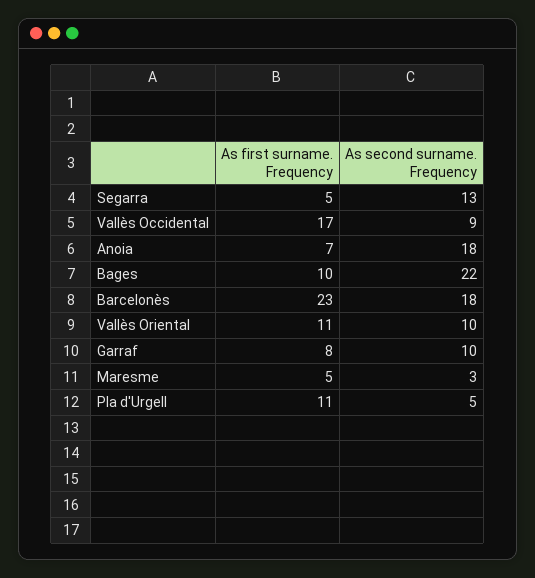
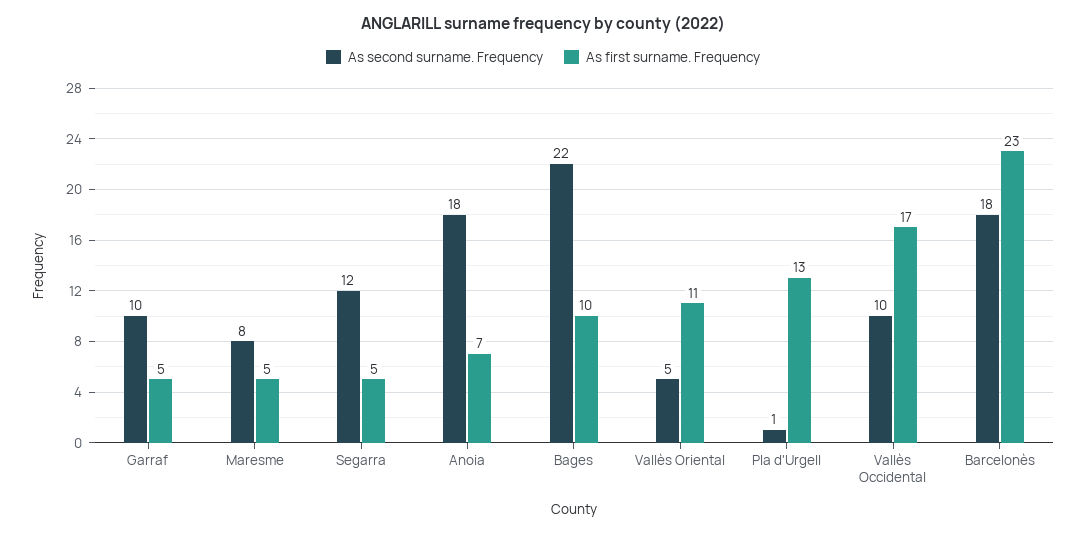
  {
    "As first surname. Frequency": {
      "Segarra": 5,
      "Vallès Occidental": 17,
      "Anoia": 7,
      "Bages": 10,
      "Barcelonès": 23,
      "Vallès Oriental": 11,
-     "Garraf": 8,
+     "Garraf": 5,
      "Maresme": 5,
-     "Pla d'Urgell": 11
+     "Pla d'Urgell": 13
    },
    "As second surname. Frequency": {
-     "Segarra": 13,
+     "Segarra": 12,
-     "Vallès Occidental": 9,
+     "Vallès Occidental": 10,
      "Anoia": 18,
      "Bages": 22,
      "Barcelonès": 18,
-     "Vallès Oriental": 10,
+     "Vallès Oriental": 5,
      "Garraf": 10,
-     "Maresme": 3,
+     "Maresme": 8,
-     "Pla d'Urgell": 5
+     "Pla d'Urgell": 1
    }
  }

